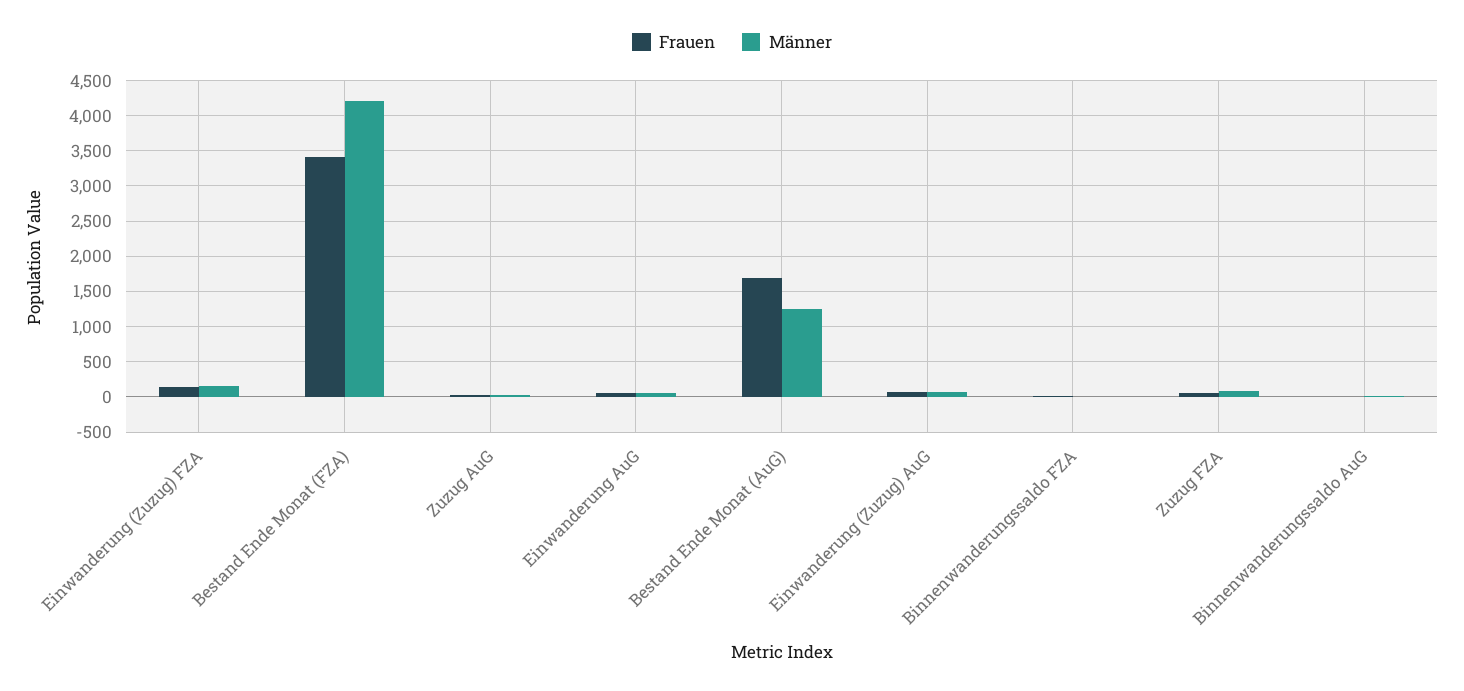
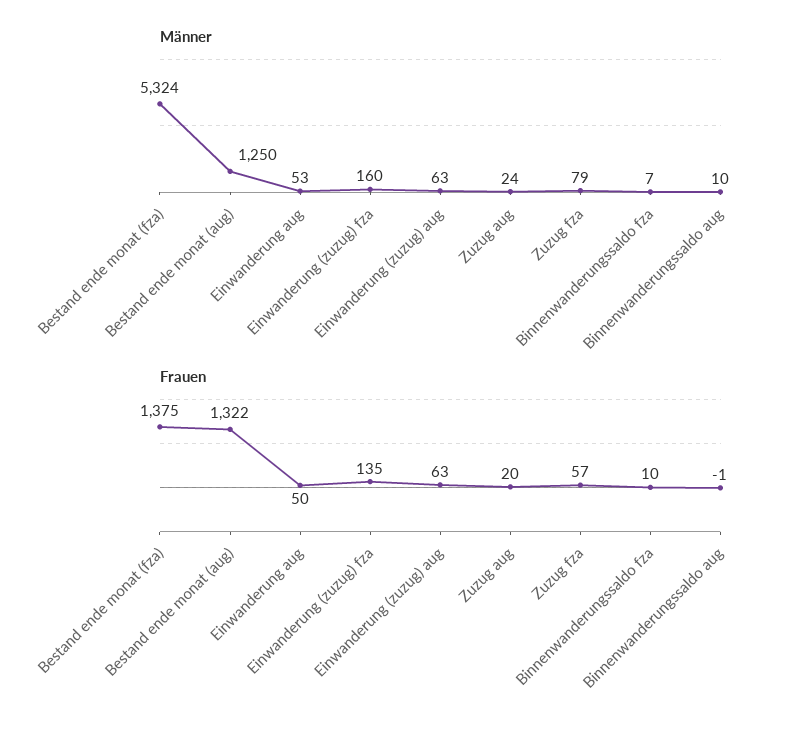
  {
    "Frauen": {
      "Einwanderung (Zuzug) FZA": 135,
-     "Bestand Ende Monat (FZA)": 3400,
+     "Bestand Ende Monat (FZA)": 1375,
      "Zuzug AuG": 20,
      "Einwanderung AuG": 50,
-     "Bestand Ende Monat (AuG)": 1700,
+     "Bestand Ende Monat (AuG)": 1322,
      "Einwanderung (Zuzug) AuG": 63,
      "Binnenwanderungssaldo FZA": 10,
      "Zuzug FZA": 57,
      "Binnenwanderungssaldo AuG": -1
    },
    "Männer": {
      "Einwanderung (Zuzug) FZA": 160,
-     "Bestand Ende Monat (FZA)": 4200,
+     "Bestand Ende Monat (FZA)": 5324,
      "Zuzug AuG": 24,
      "Einwanderung AuG": 53,
      "Bestand Ende Monat (AuG)": 1250,
      "Einwanderung (Zuzug) AuG": 63,
      "Binnenwanderungssaldo FZA": 7,
      "Zuzug FZA": 79,
      "Binnenwanderungssaldo AuG": 10
    }
  }

